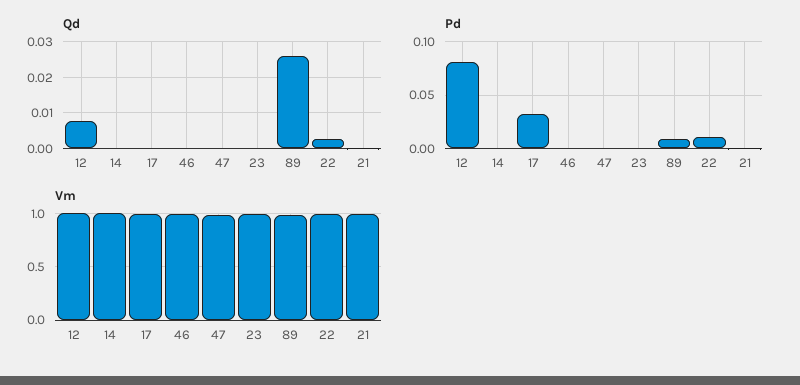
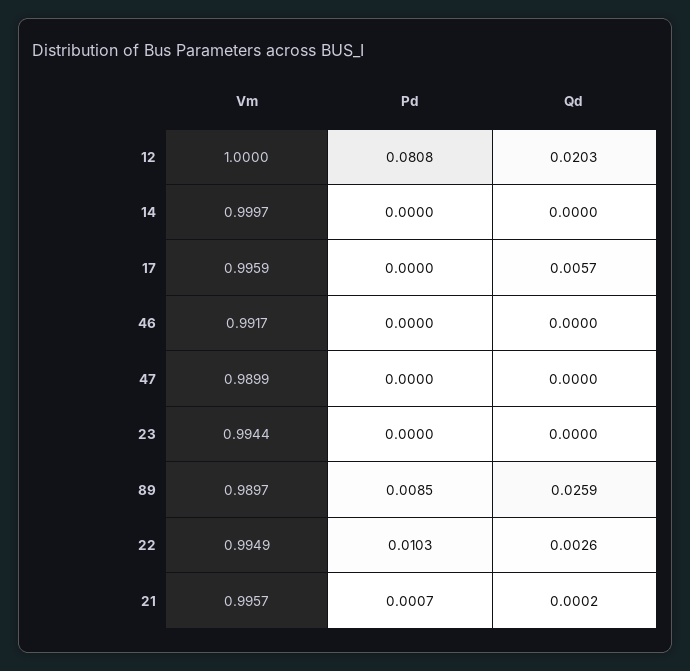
  {
    "Qd": {
-     "12": 0.008,
+     "12": 0.0203,
      "14": 0,
-     "17": 0,
+     "17": 0.0057,
      "46": 0,
      "47": 0,
      "23": 0,
      "89": 0.0259,
      "22": 0.0026,
      "21": 0.0002
    },
    "Pd": {
      "12": 0.0808,
      "14": 0,
-     "17": 0.03,
+     "17": 0,
      "46": 0,
      "47": 0,
      "23": 0,
      "89": 0.0085,
      "22": 0.0103,
      "21": 0.0007
    },
    "Vm": {
      "12": 1,
      "14": 0.9997,
      "17": 0.9959,
      "46": 0.9917,
      "47": 0.9899,
      "23": 0.9944,
      "89": 0.9897,
      "22": 0.9949,
      "21": 0.9957
    }
  }

